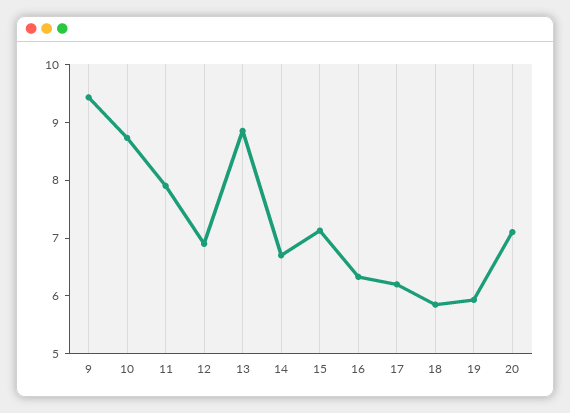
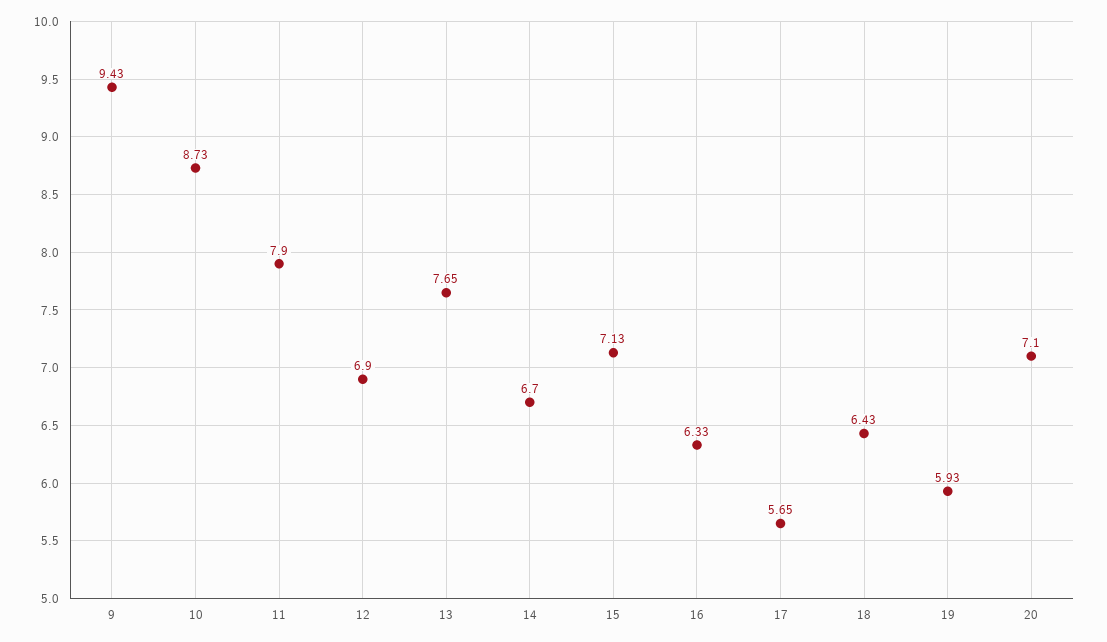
  {
    "9": 9.43,
    "10": 8.73,
    "11": 7.9,
    "12": 6.9,
-   "13": 8.8,
+   "13": 7.65,
    "14": 6.7,
    "15": 7.13,
    "16": 6.33,
-   "17": 6.2,
+   "17": 5.65,
-   "18": 5.8,
+   "18": 6.43,
    "19": 5.93,
    "20": 7.1
  }

